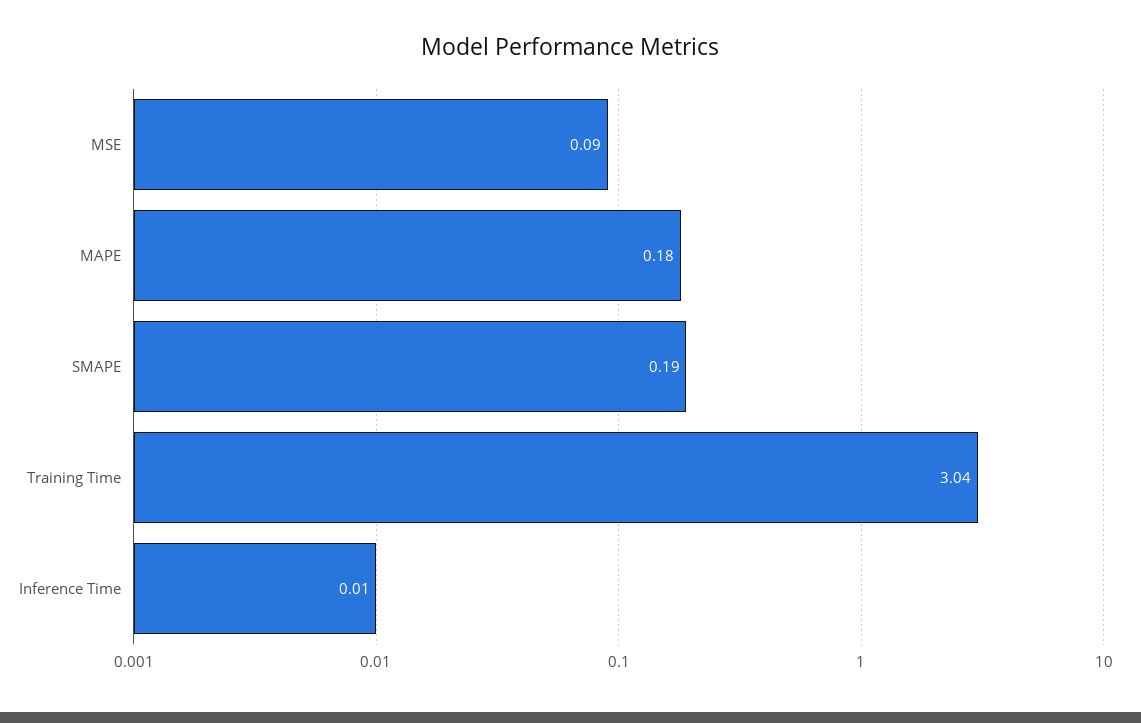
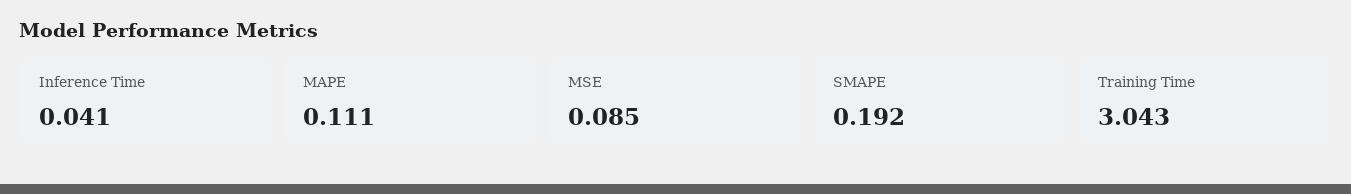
  {
    "MSE": 0.085,
-   "MAPE": 0.18,
+   "MAPE": 0.111,
    "SMAPE": 0.192,
    "Training Time": 3.043,
-   "Inference Time": 0.01
+   "Inference Time": 0.041
  }

